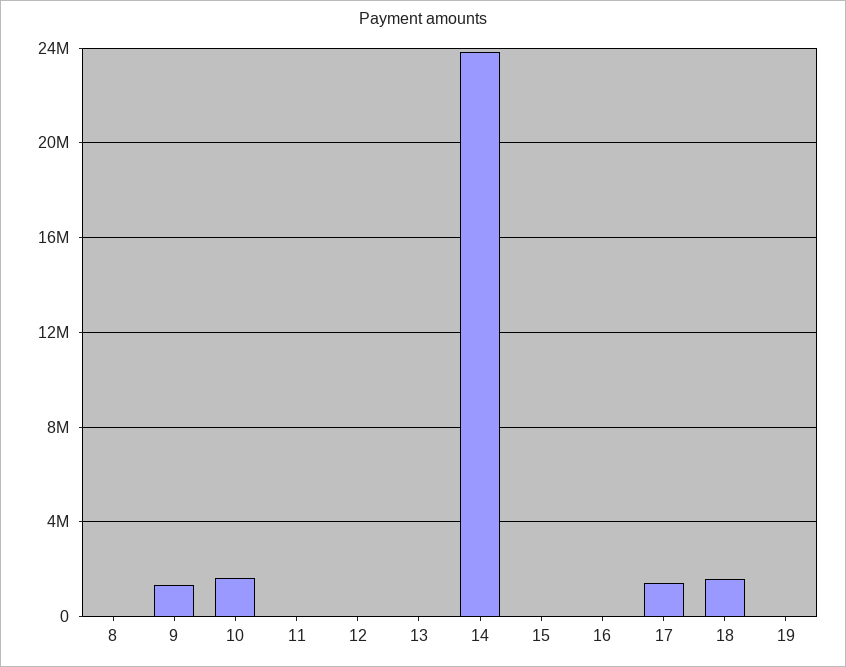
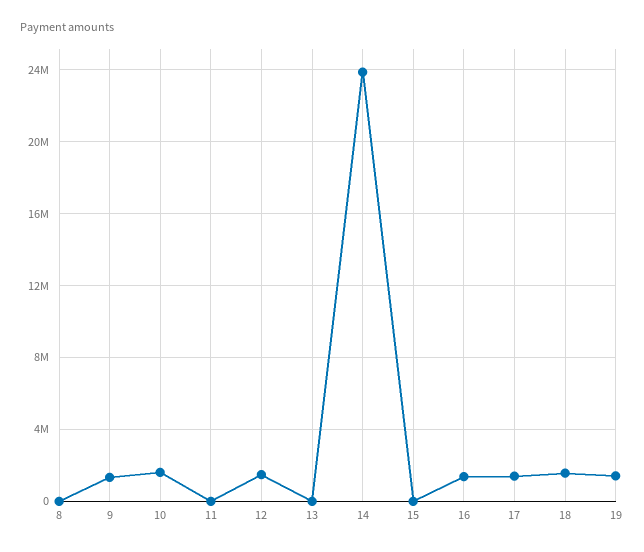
  {
    "8": 0,
    "9": 1500000,
    "10": 1500000,
    "11": 0,
-   "12": 0,
+   "12": 1500000,
    "13": 0,
    "14": 24000000,
    "15": 0,
-   "16": 0,
+   "16": 1500000,
    "17": 1500000,
    "18": 1500000,
-   "19": 0
+   "19": 1500000
  }

